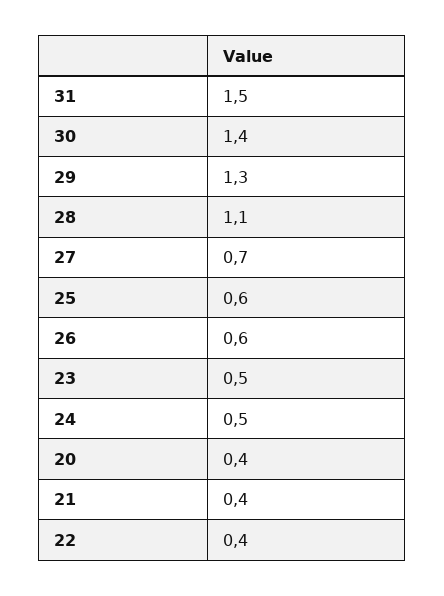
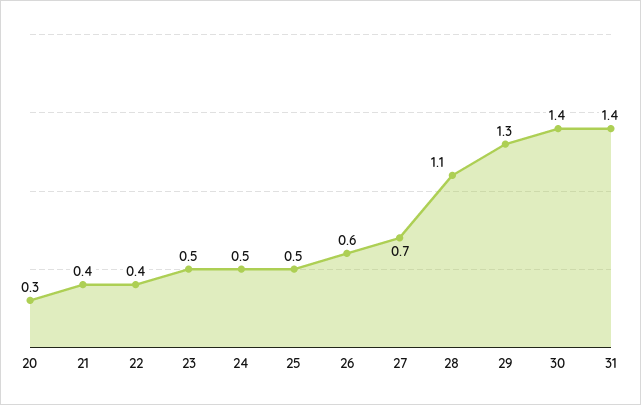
  {
-   "31": 1.5,
+   "31": 1.4,
    "30": 1.4,
    "29": 1.3,
    "28": 1.1,
    "27": 0.7,
-   "25": 0.6,
+   "25": 0.5,
    "26": 0.6,
    "23": 0.5,
    "24": 0.5,
-   "20": 0.4,
+   "20": 0.3,
    "21": 0.4,
    "22": 0.4
  }

